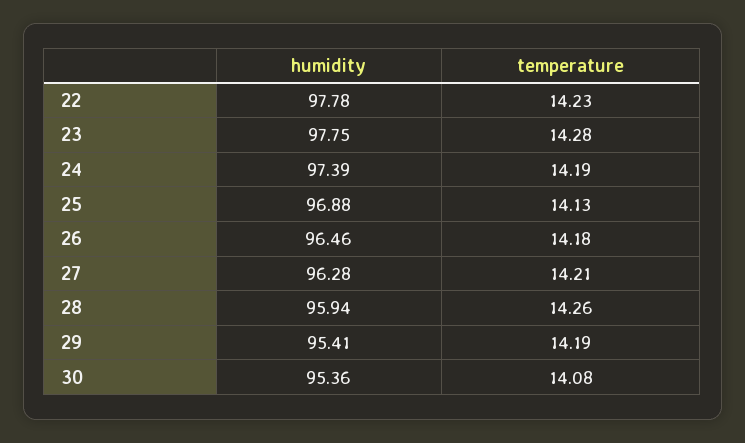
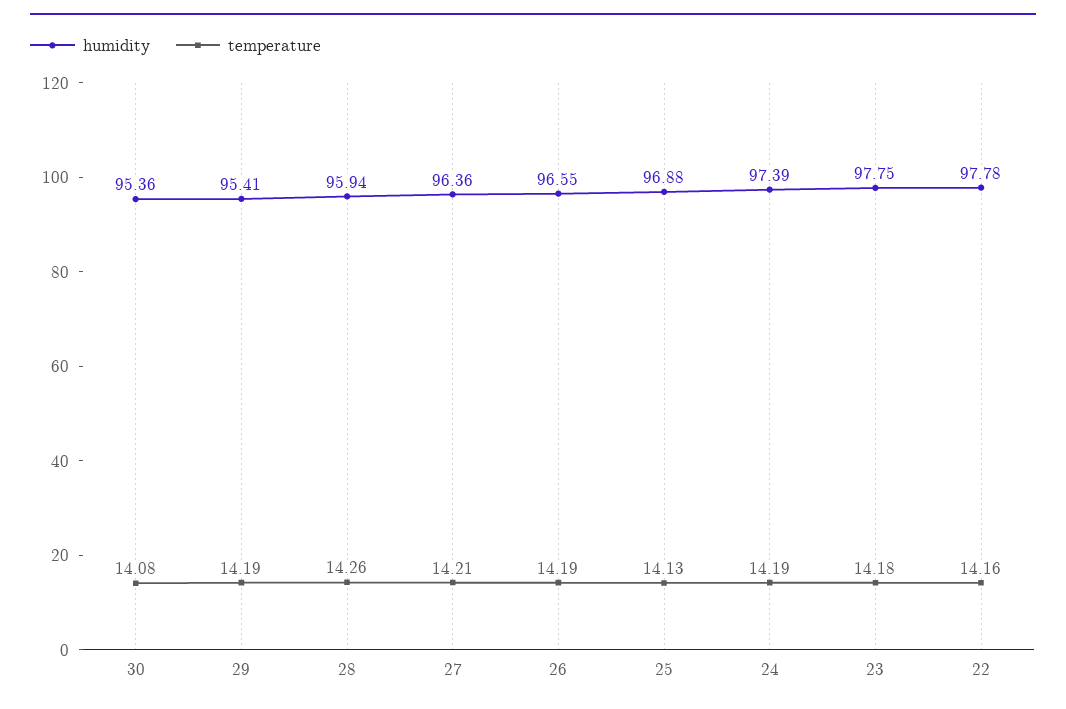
  {
    "humidity": {
      "22": 97.78,
      "23": 97.75,
      "24": 97.39,
      "25": 96.88,
-     "26": 96.46,
+     "26": 96.55,
-     "27": 96.28,
+     "27": 96.36,
      "28": 95.94,
      "29": 95.41,
      "30": 95.36
    },
    "temperature": {
-     "22": 14.23,
+     "22": 14.16,
-     "23": 14.28,
+     "23": 14.18,
      "24": 14.19,
      "25": 14.13,
-     "26": 14.18,
+     "26": 14.19,
      "27": 14.21,
      "28": 14.26,
      "29": 14.19,
      "30": 14.08
    }
  }

